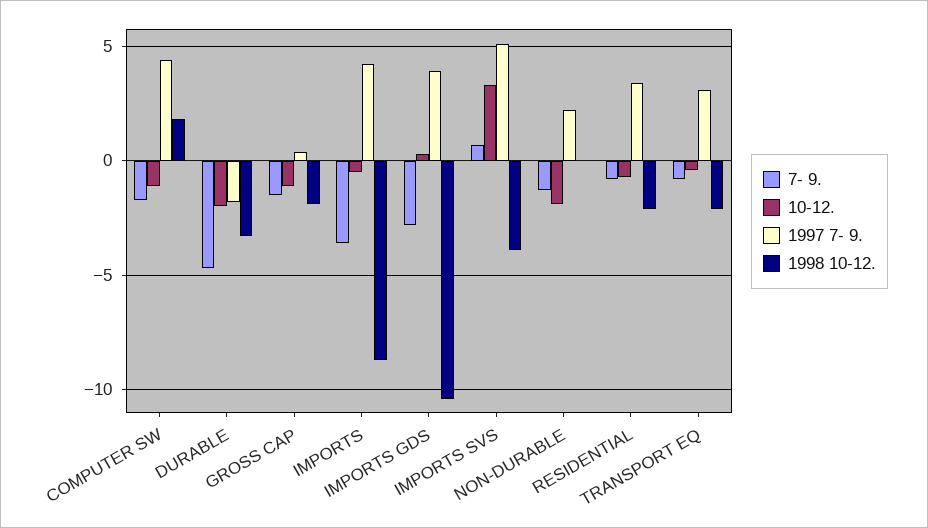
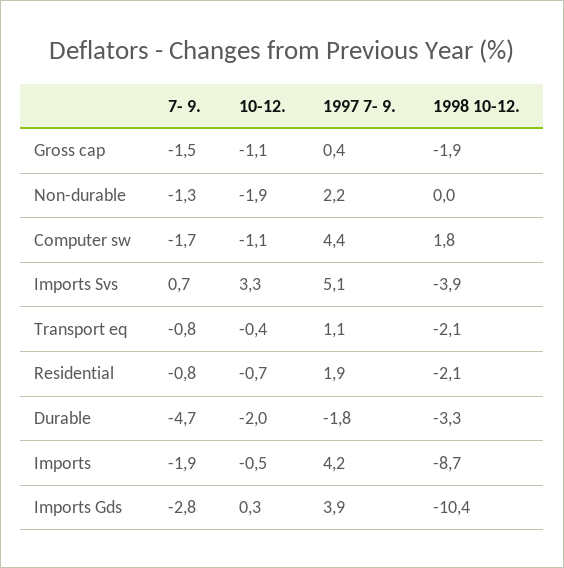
  {
    "7- 9.": {
      "COMPUTER SW": -1.7,
      "DURABLE": -4.7,
      "GROSS CAP": -1.5,
-     "IMPORTS": -3.5,
+     "IMPORTS": -1.9,
      "IMPORTS GDS": -2.8,
      "IMPORTS SVS": 0.7,
      "NON-DURABLE": -1.3,
      "RESIDENTIAL": -0.8,
      "TRANSPORT EQ": -0.8
    },
    "10-12.": {
      "COMPUTER SW": -1.1,
      "DURABLE": -2,
      "GROSS CAP": -1.1,
      "IMPORTS": -0.5,
      "IMPORTS GDS": 0.3,
      "IMPORTS SVS": 3.3,
      "NON-DURABLE": -1.9,
      "RESIDENTIAL": -0.7,
      "TRANSPORT EQ": -0.4
    },
    "1997 7- 9.": {
      "COMPUTER SW": 4.4,
      "DURABLE": -1.8,
      "GROSS CAP": 0.4,
      "IMPORTS": 4.2,
      "IMPORTS GDS": 3.9,
      "IMPORTS SVS": 5.1,
      "NON-DURABLE": 2.2,
-     "RESIDENTIAL": 3.5,
+     "RESIDENTIAL": 1.9,
-     "TRANSPORT EQ": 3
+     "TRANSPORT EQ": 1.1
    },
    "1998 10-12.": {
      "COMPUTER SW": 1.8,
      "DURABLE": -3.3,
      "GROSS CAP": -1.9,
      "IMPORTS": -8.7,
      "IMPORTS GDS": -10.4,
      "IMPORTS SVS": -3.9,
      "NON-DURABLE": 0,
      "RESIDENTIAL": -2.1,
      "TRANSPORT EQ": -2.1
    }
  }

